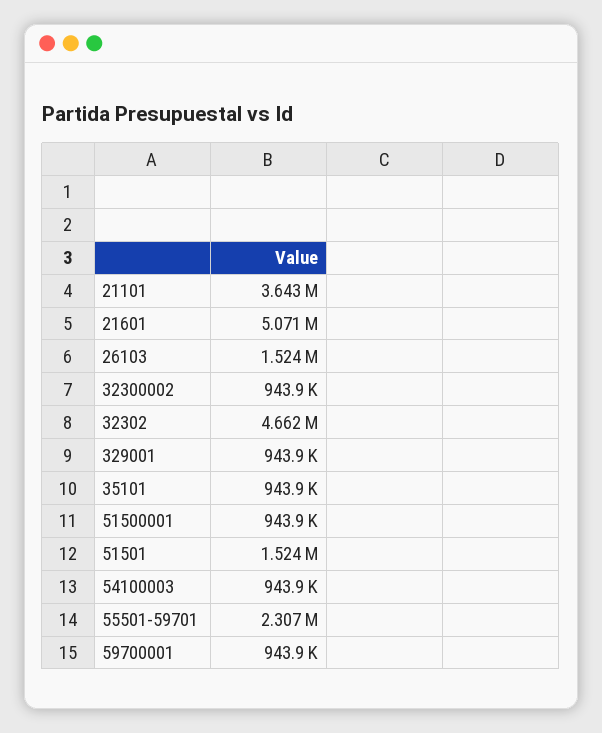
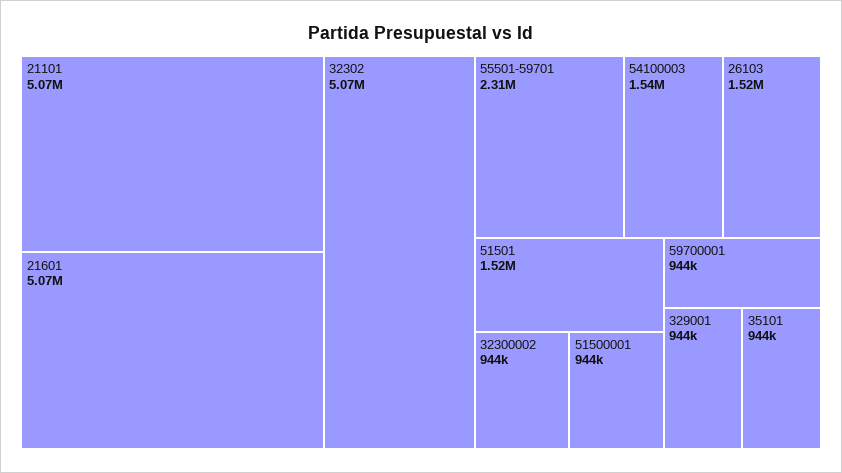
  {
-   "21101": 3643000,
+   "21101": 5070000,
    "21601": 5071000,
    "26103": 1524000,
    "32300002": 943900,
-   "32302": 4662000,
+   "32302": 5070000,
    "329001": 943900,
    "35101": 943900,
    "51500001": 943900,
    "51501": 1524000,
-   "54100003": 943900,
+   "54100003": 1540000,
    "55501-59701": 2307000,
    "59700001": 943900
  }

